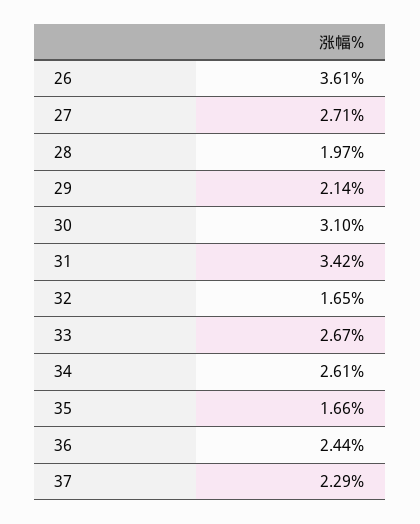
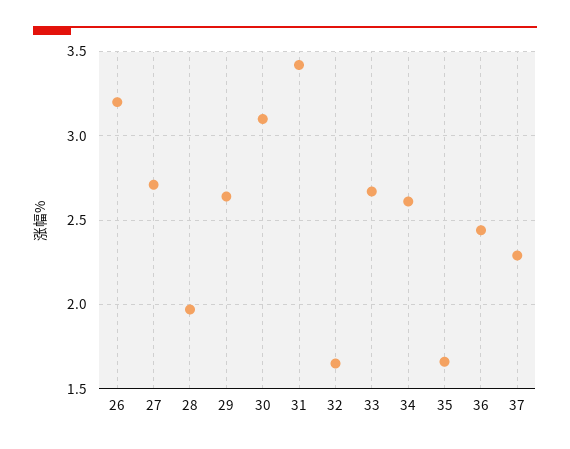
  {
-   "26": 3.61,
+   "26": 3.2,
    "27": 2.71,
    "28": 1.97,
-   "29": 2.14,
+   "29": 2.65,
    "30": 3.1,
    "31": 3.42,
    "32": 1.65,
    "33": 2.67,
    "34": 2.61,
    "35": 1.66,
    "36": 2.44,
    "37": 2.29
  }

